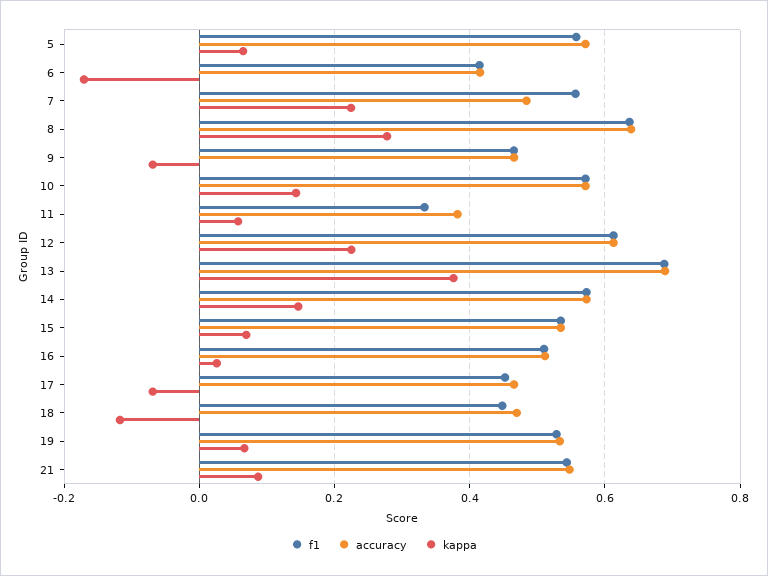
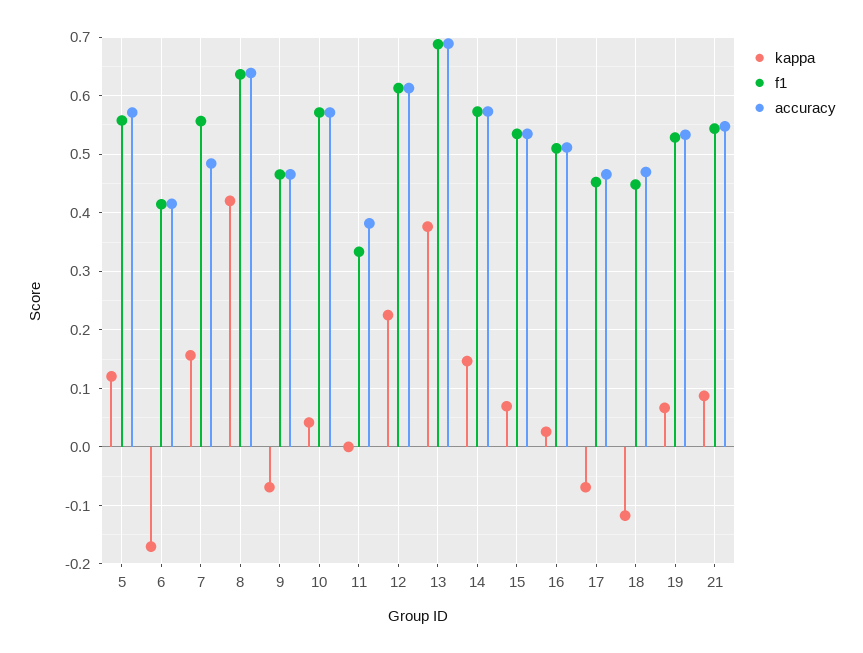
  {
    "f1": {
      "5": 0.56,
      "6": 0.42,
      "7": 0.56,
      "8": 0.64,
      "9": 0.46,
      "10": 0.58,
      "11": 0.34,
      "12": 0.62,
      "13": 0.68,
      "14": 0.58,
      "15": 0.54,
      "16": 0.52,
      "17": 0.46,
      "18": 0.44,
      "19": 0.52,
      "21": 0.54
    },
    "accuracy": {
      "5": 0.58,
      "6": 0.42,
      "7": 0.48,
      "8": 0.64,
      "9": 0.46,
      "10": 0.58,
      "11": 0.38,
      "12": 0.62,
      "13": 0.68,
      "14": 0.58,
      "15": 0.54,
      "16": 0.52,
      "17": 0.46,
      "18": 0.46,
      "19": 0.54,
      "21": 0.54
    },
    "kappa": {
-     "5": 0.06,
+     "5": 0.12,
      "6": -0.18,
-     "7": 0.22,
+     "7": 0.16,
-     "8": 0.28,
+     "8": 0.42,
      "9": -0.06,
-     "10": 0.14,
+     "10": 0.04,
-     "11": 0.06,
+     "11": 0,
      "12": 0.22,
      "13": 0.38,
      "14": 0.14,
      "15": 0.06,
      "16": 0.02,
      "17": -0.06,
      "18": -0.12,
      "19": 0.06,
      "21": 0.08
    }
  }

